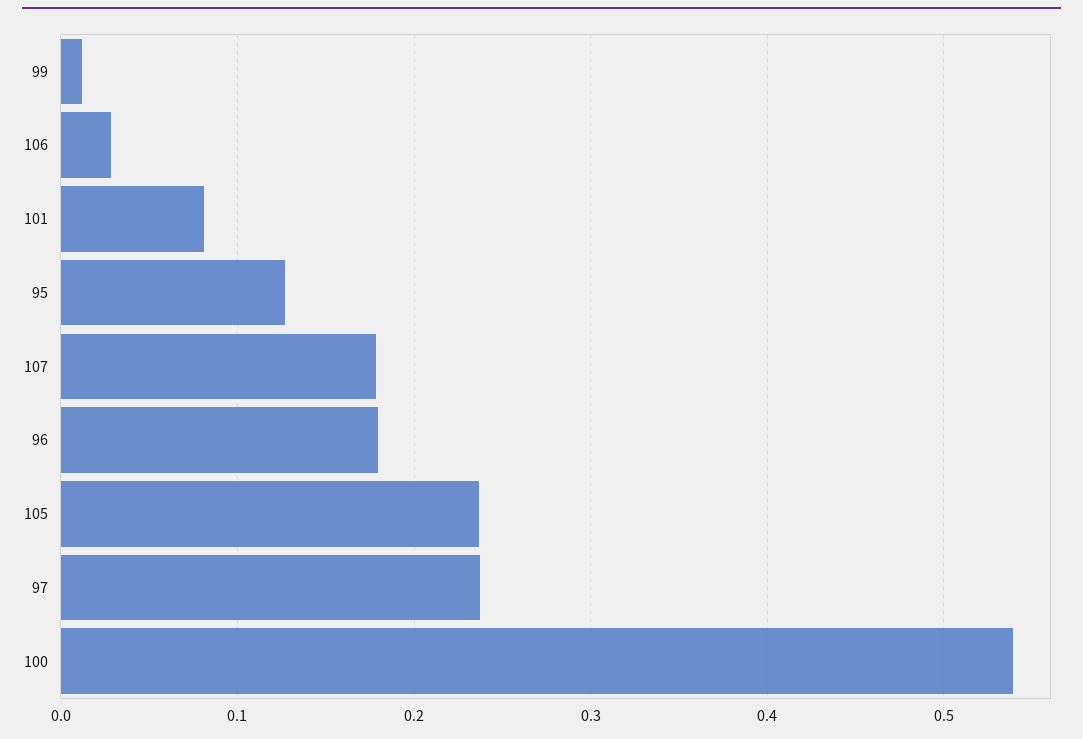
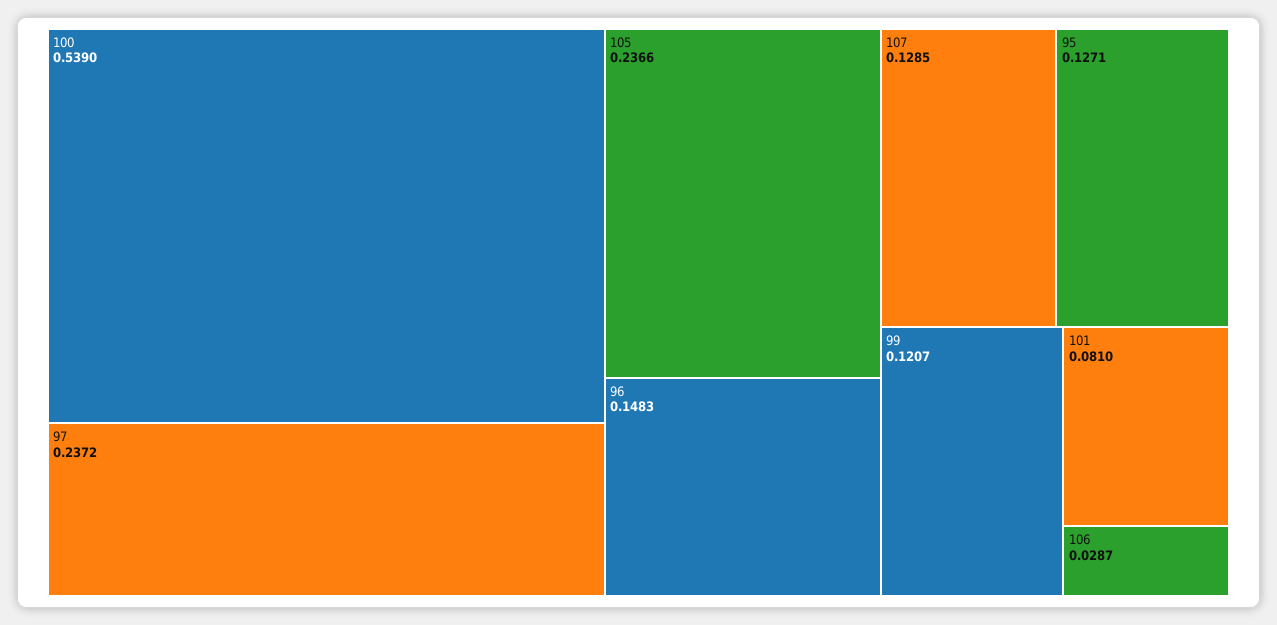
  {
-   "99": 0.01,
+   "99": 0.1207,
    "106": 0.0287,
    "101": 0.081,
    "95": 0.1271,
-   "107": 0.18,
+   "107": 0.1285,
-   "96": 0.18,
+   "96": 0.1483,
    "105": 0.2366,
    "97": 0.2372,
    "100": 0.539
  }

